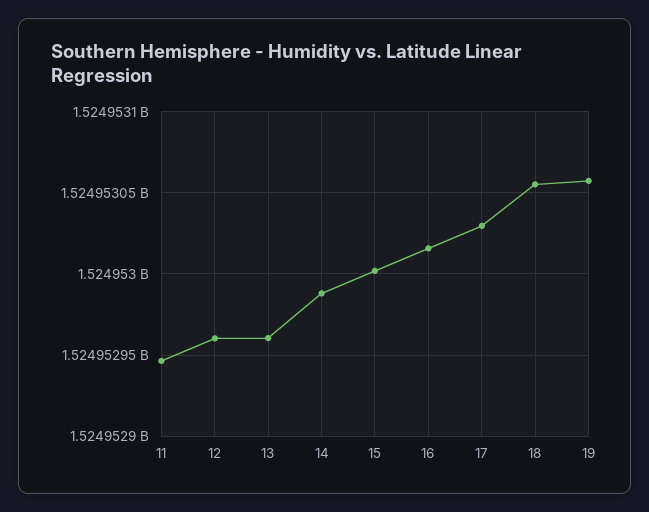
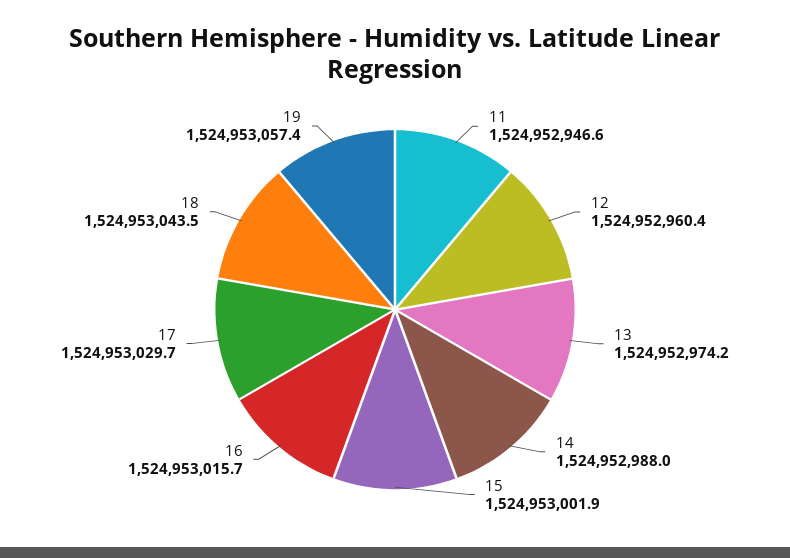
  {
    "11": 1524952946.6,
    "12": 1524952960.4,
-   "13": 1524952960,
+   "13": 1524952974.2,
    "14": 1524952988,
    "15": 1524953001.9,
    "16": 1524953015.7,
    "17": 1524953029.7,
-   "18": 1524953055,
+   "18": 1524953043.5,
    "19": 1524953057.4
  }

